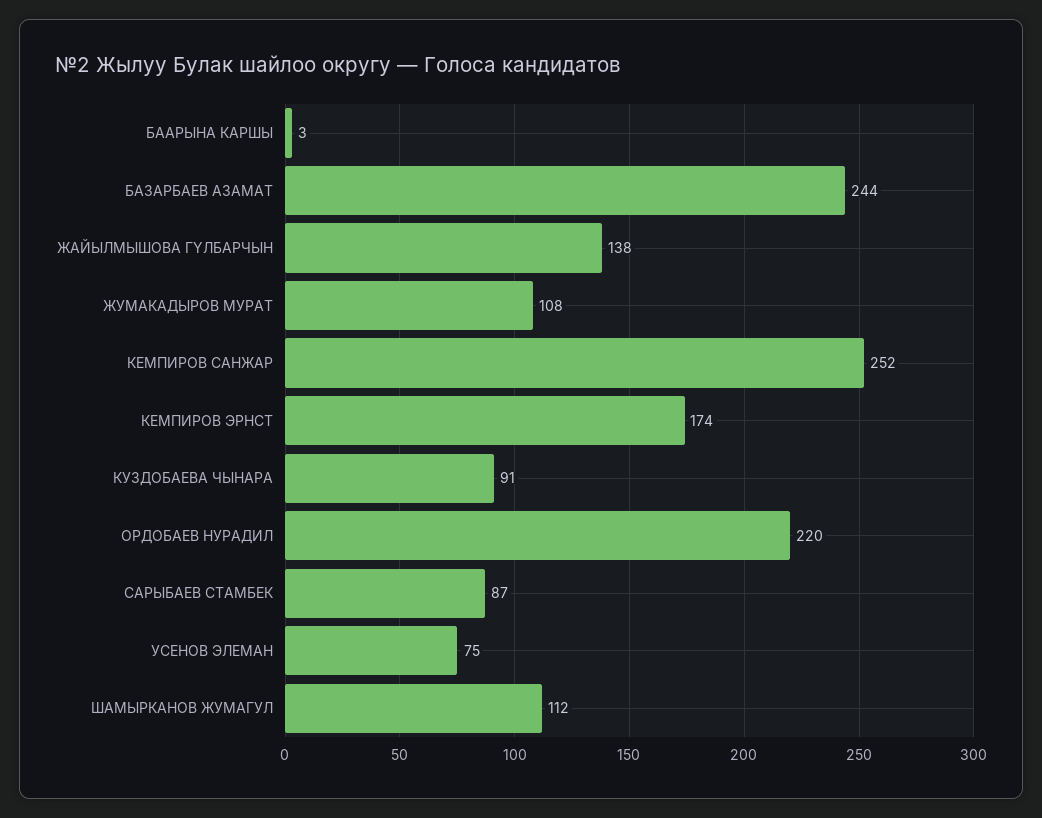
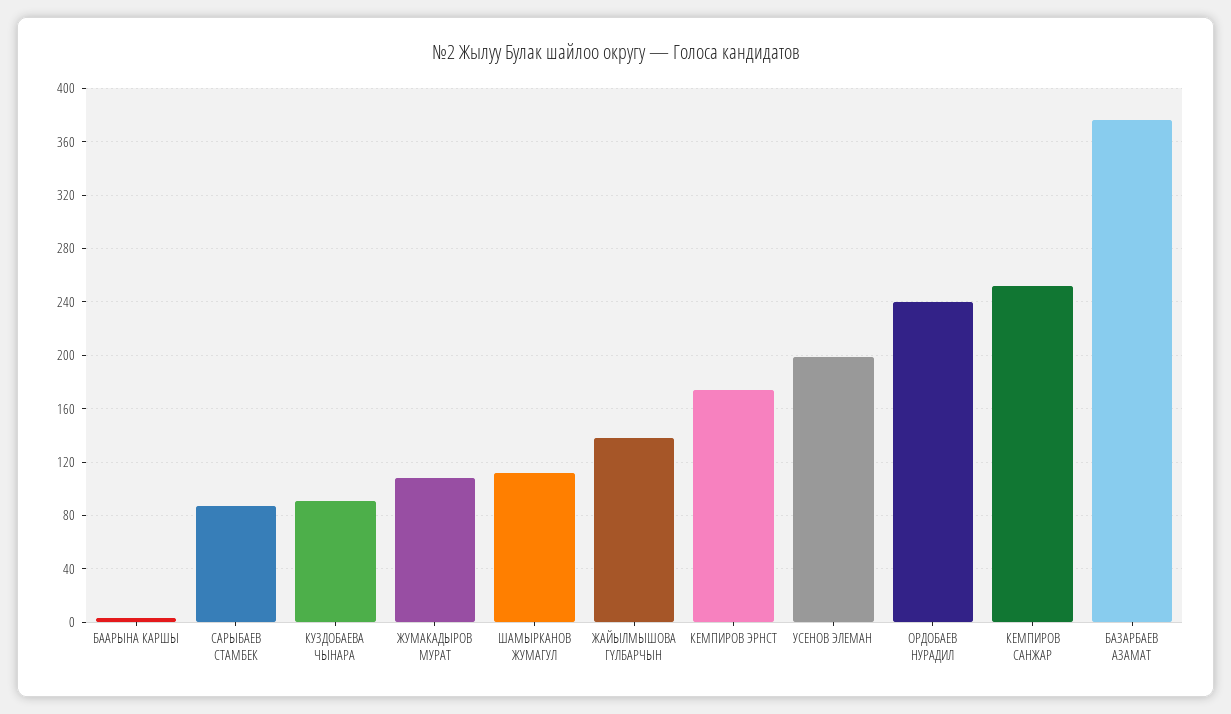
  {
    "БААРЫНА КАРШЫ": 3,
-   "БАЗАРБАЕВ АЗАМАТ": 244,
+   "БАЗАРБАЕВ АЗАМАТ": 375,
    "ЖАЙЫЛМЫШОВА ГҮЛБАРЧЫН": 138,
    "ЖУМАКАДЫРОВ МУРАТ": 108,
    "КЕМПИРОВ САНЖАР": 252,
    "КЕМПИРОВ ЭРНСТ": 174,
    "КУЗДОБАЕВА ЧЫНАРА": 91,
-   "ОРДОБАЕВ НУРАДИЛ": 220,
+   "ОРДОБАЕВ НУРАДИЛ": 240,
    "САРЫБАЕВ СТАМБЕК": 87,
-   "УСЕНОВ ЭЛЕМАН": 75,
+   "УСЕНОВ ЭЛЕМАН": 200,
    "ШАМЫРКАНОВ ЖУМАГУЛ": 112
  }

